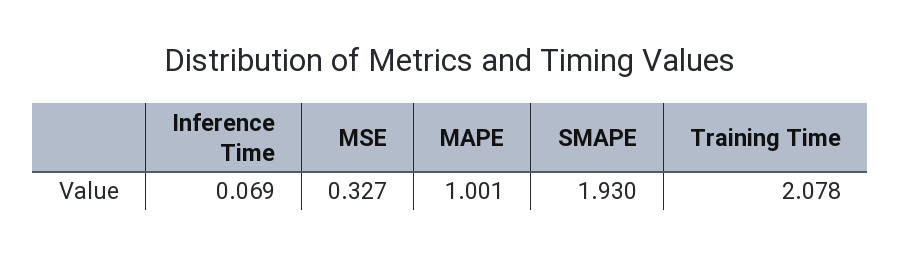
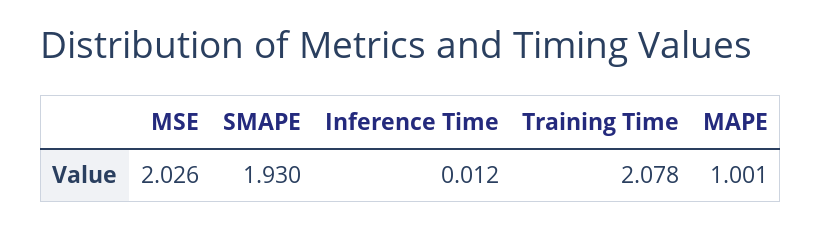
  {
-   "Inference Time": 0.069,
+   "Inference Time": 0.012,
-   "MSE": 0.327,
+   "MSE": 2.026,
    "MAPE": 1.001,
    "SMAPE": 1.93,
    "Training Time": 2.078
  }

